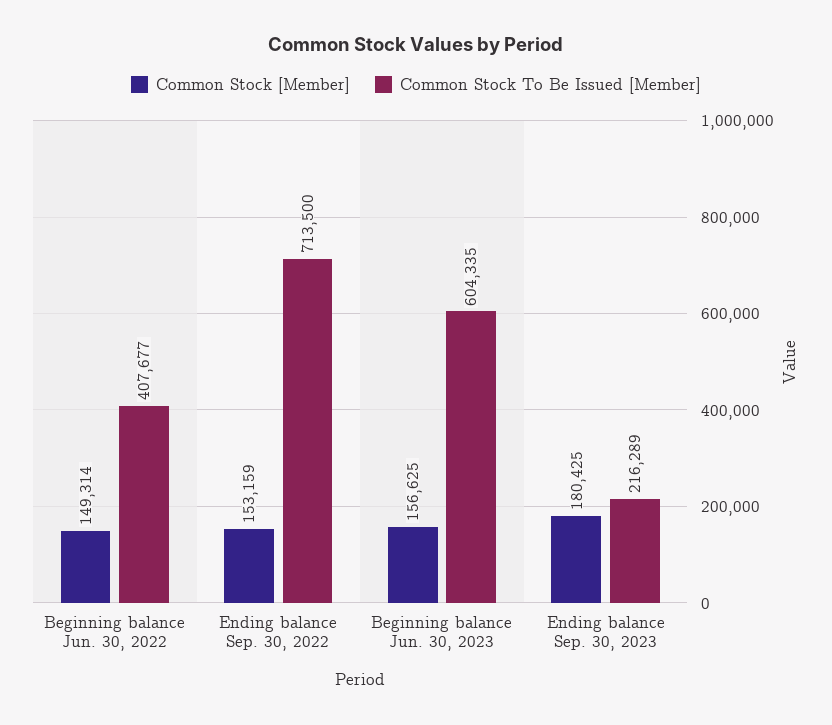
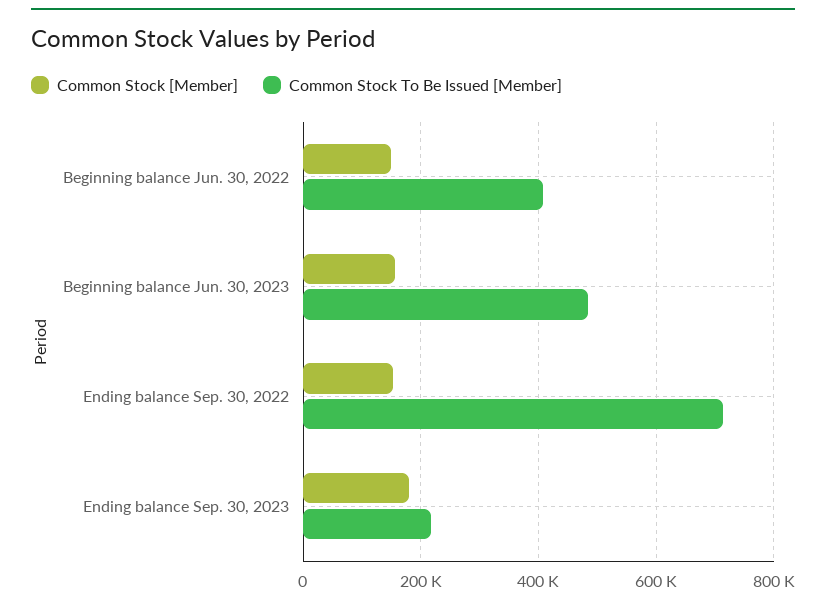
  {
    "Common Stock [Member]": {
      "Beginning balance Jun. 30, 2022": 149314,
      "Ending balance Sep. 30, 2022": 153159,
      "Beginning balance Jun. 30, 2023": 156625,
      "Ending balance Sep. 30, 2023": 180425
    },
    "Common Stock To Be Issued [Member]": {
      "Beginning balance Jun. 30, 2022": 407677,
      "Ending balance Sep. 30, 2022": 713500,
-     "Beginning balance Jun. 30, 2023": 604335,
+     "Beginning balance Jun. 30, 2023": 480000,
      "Ending balance Sep. 30, 2023": 216289
    }
  }

